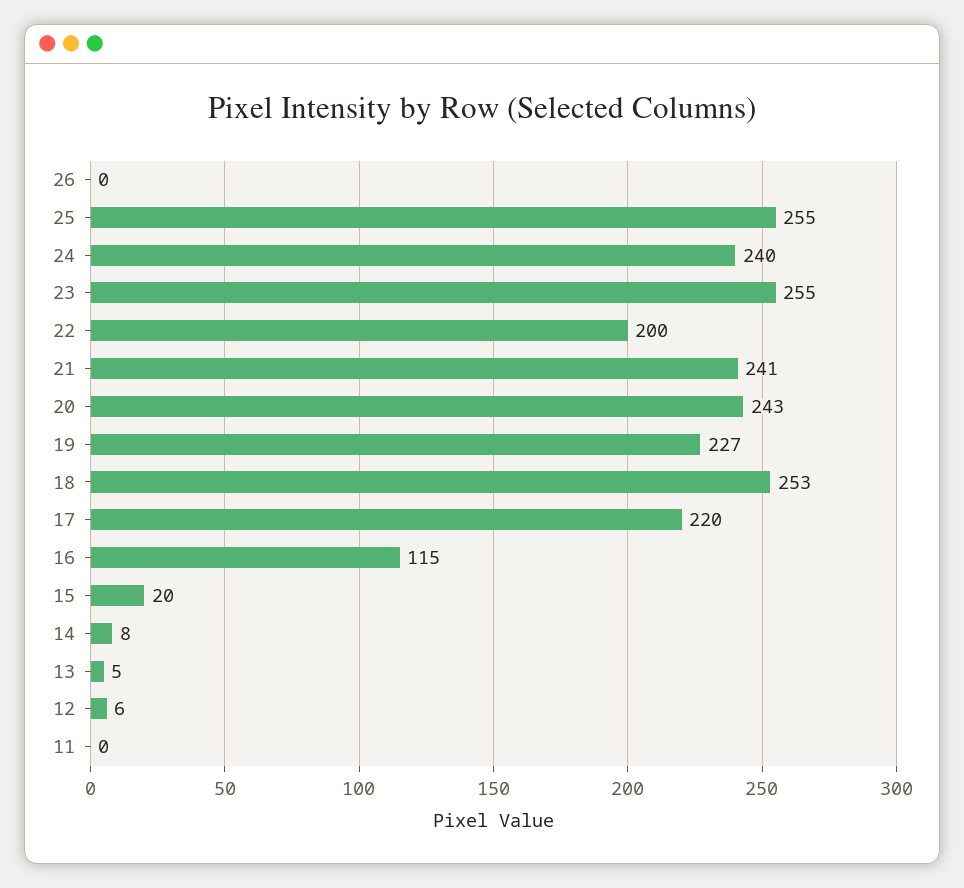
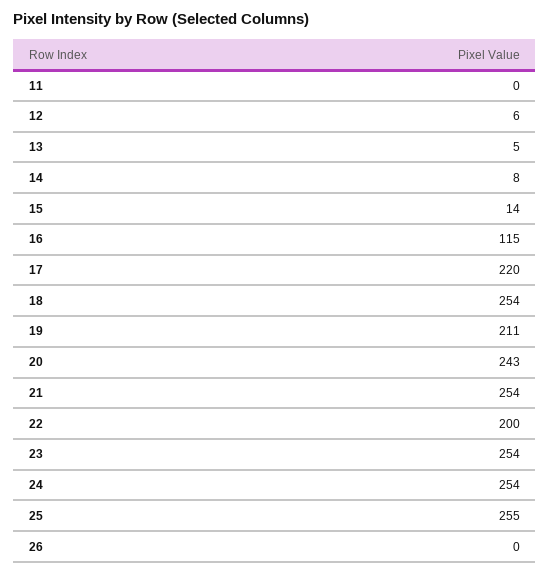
  {
    "26": 0,
    "25": 255,
-   "24": 240,
+   "24": 254,
-   "23": 255,
+   "23": 254,
    "22": 200,
-   "21": 241,
+   "21": 254,
    "20": 243,
-   "19": 227,
+   "19": 211,
-   "18": 253,
+   "18": 254,
    "17": 220,
    "16": 115,
-   "15": 20,
+   "15": 14,
    "14": 8,
    "13": 5,
    "12": 6,
    "11": 0
  }

